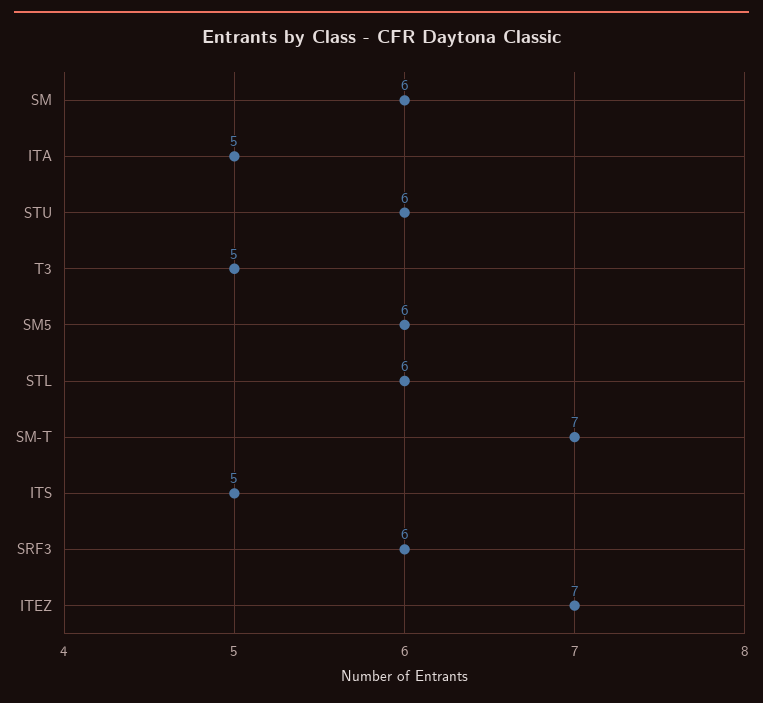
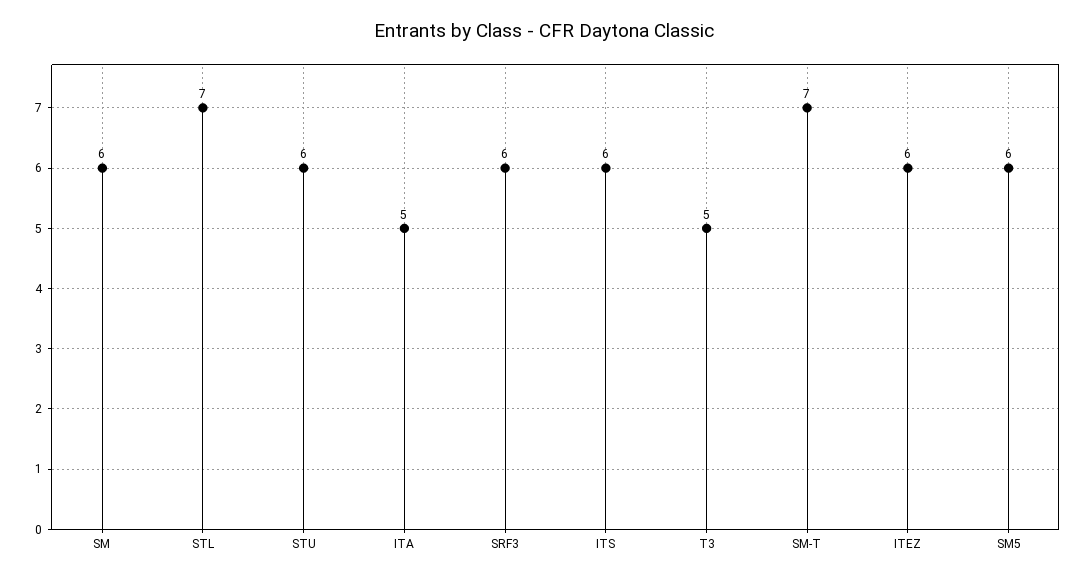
  {
    "SM": 6,
    "ITA": 5,
    "STU": 6,
    "T3": 5,
    "SM5": 6,
-   "STL": 6,
+   "STL": 7,
    "SM-T": 7,
-   "ITS": 5,
+   "ITS": 6,
    "SRF3": 6,
-   "ITEZ": 7
+   "ITEZ": 6
  }

